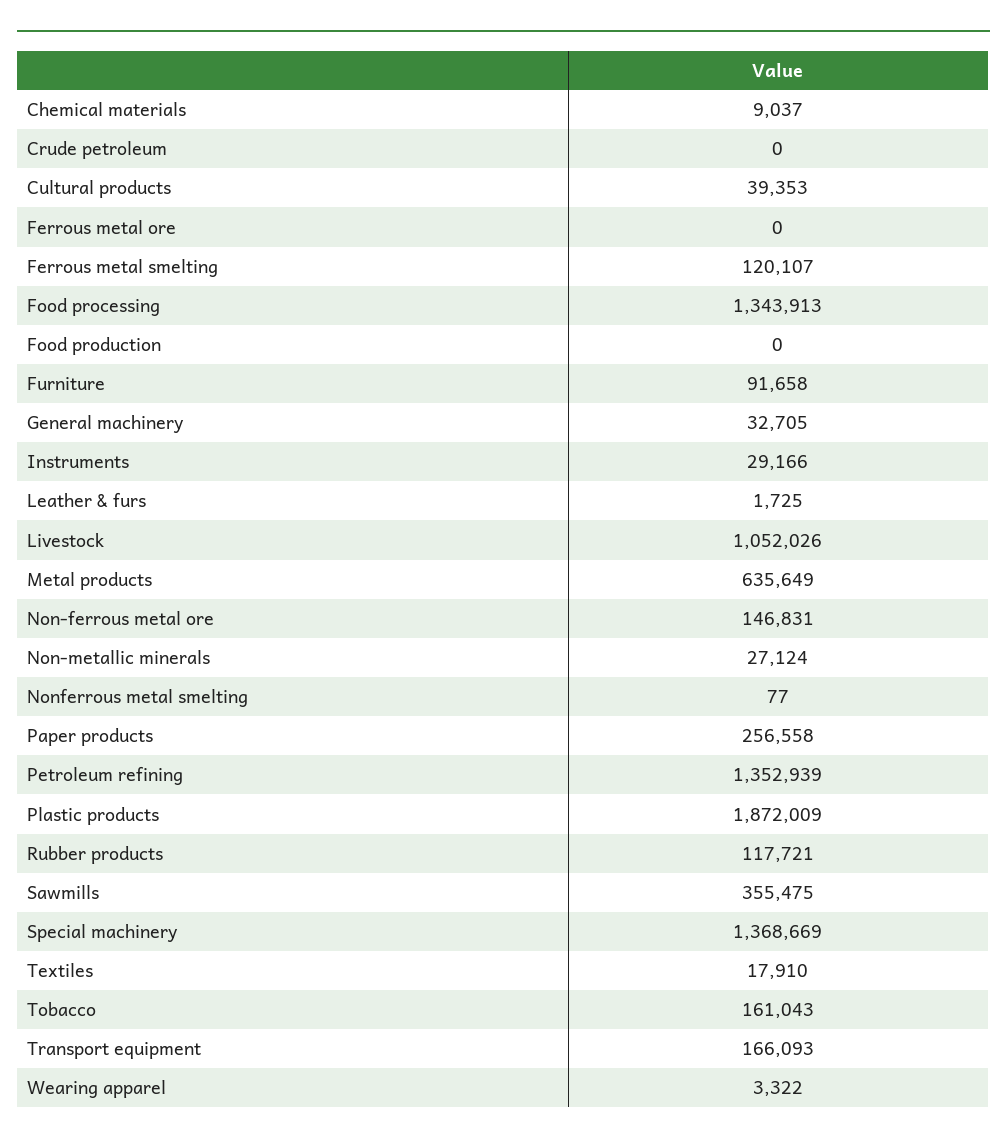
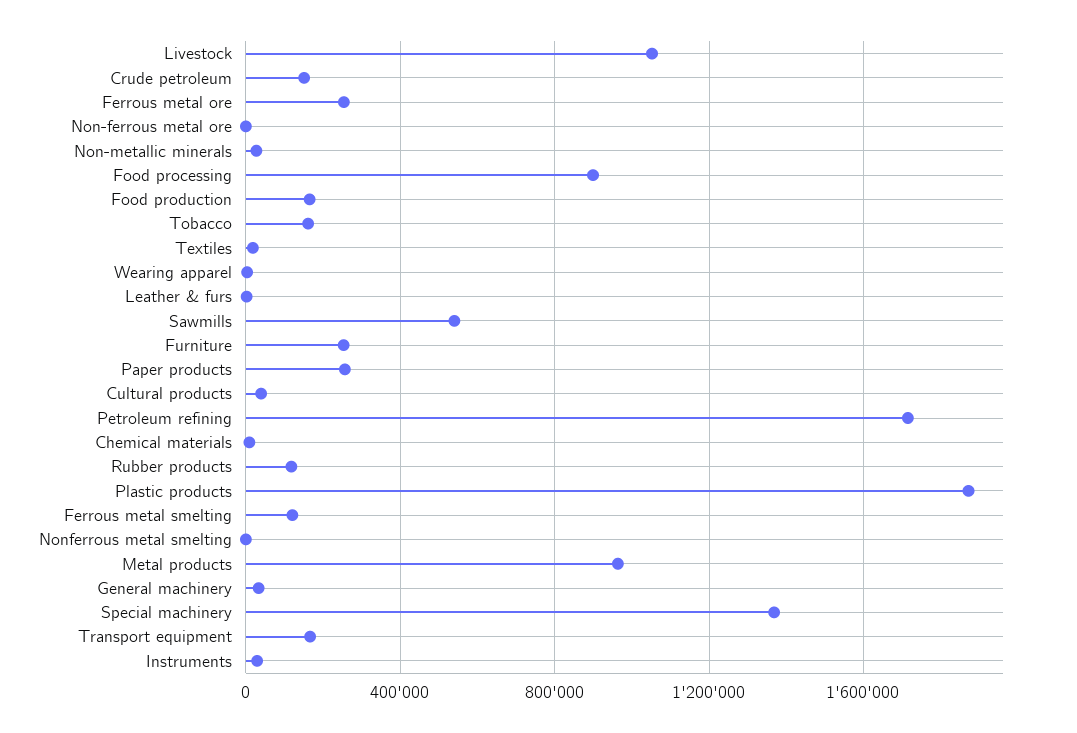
  {
    "Chemical materials": 9037,
-   "Crude petroleum": 0,
+   "Crude petroleum": 150000,
    "Cultural products": 39353,
-   "Ferrous metal ore": 0,
+   "Ferrous metal ore": 250000,
    "Ferrous metal smelting": 120107,
-   "Food processing": 1343913,
+   "Food processing": 900000,
-   "Food production": 0,
+   "Food production": 150000,
-   "Furniture": 91658,
+   "Furniture": 250000,
    "General machinery": 32705,
    "Instruments": 29166,
    "Leather & furs": 1725,
    "Livestock": 1052026,
-   "Metal products": 635649,
+   "Metal products": 950000,
-   "Non-ferrous metal ore": 146831,
+   "Non-ferrous metal ore": 0,
    "Non-metallic minerals": 27124,
    "Nonferrous metal smelting": 77,
    "Paper products": 256558,
-   "Petroleum refining": 1352939,
+   "Petroleum refining": 1700000,
    "Plastic products": 1872009,
    "Rubber products": 117721,
-   "Sawmills": 355475,
+   "Sawmills": 550000,
    "Special machinery": 1368669,
    "Textiles": 17910,
    "Tobacco": 161043,
    "Transport equipment": 166093,
    "Wearing apparel": 3322
  }

